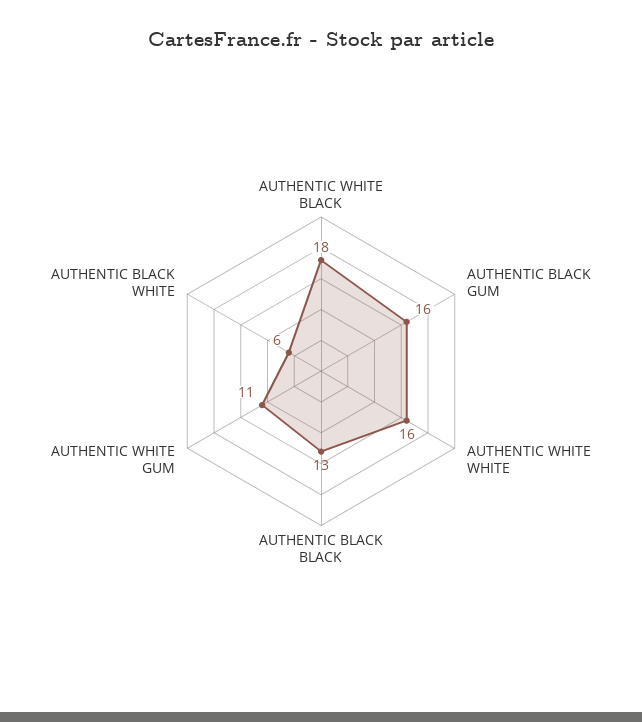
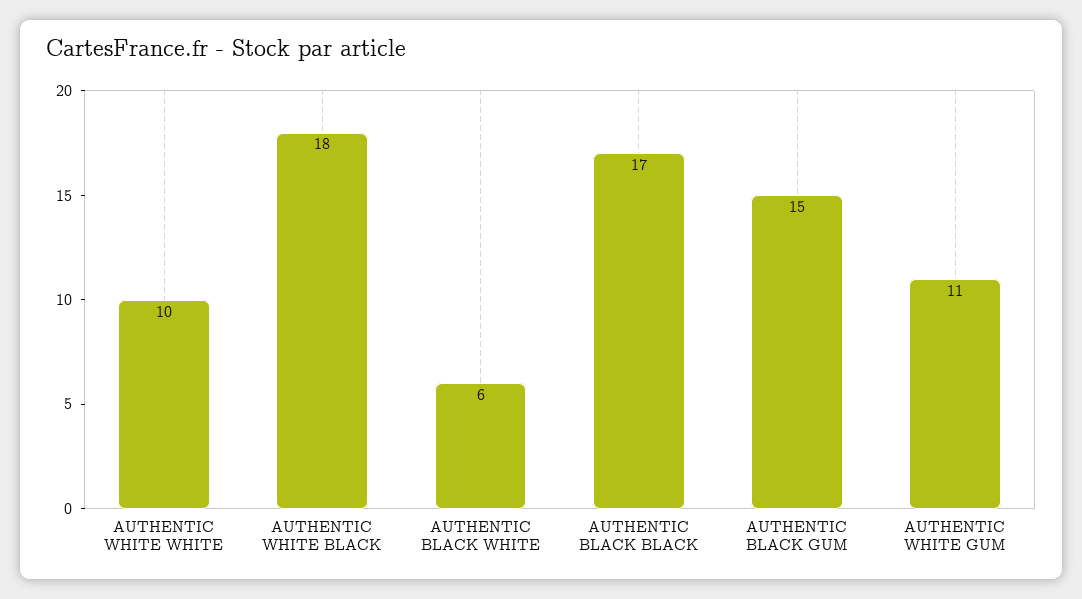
  {
    "AUTHENTIC WHITE BLACK": 18,
-   "AUTHENTIC BLACK GUM": 16,
+   "AUTHENTIC BLACK GUM": 15,
-   "AUTHENTIC WHITE WHITE": 16,
+   "AUTHENTIC WHITE WHITE": 10,
-   "AUTHENTIC BLACK BLACK": 13,
+   "AUTHENTIC BLACK BLACK": 17,
    "AUTHENTIC WHITE GUM": 11,
    "AUTHENTIC BLACK WHITE": 6
  }

